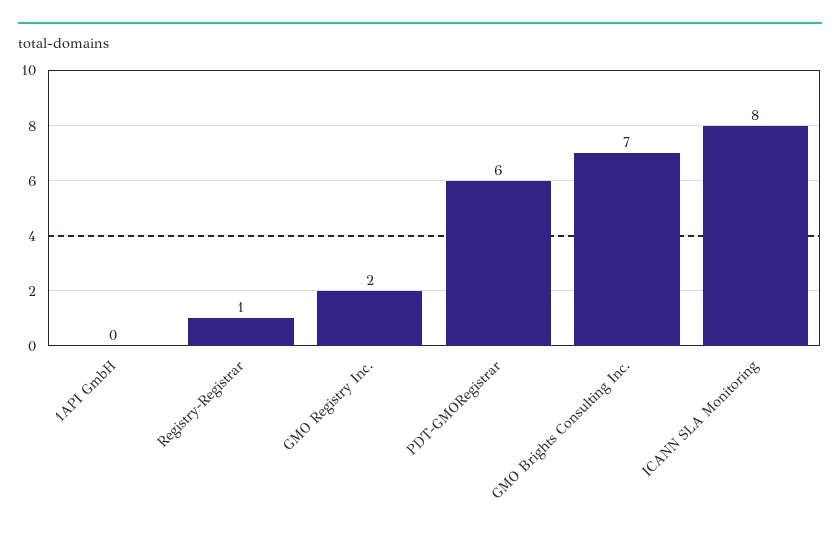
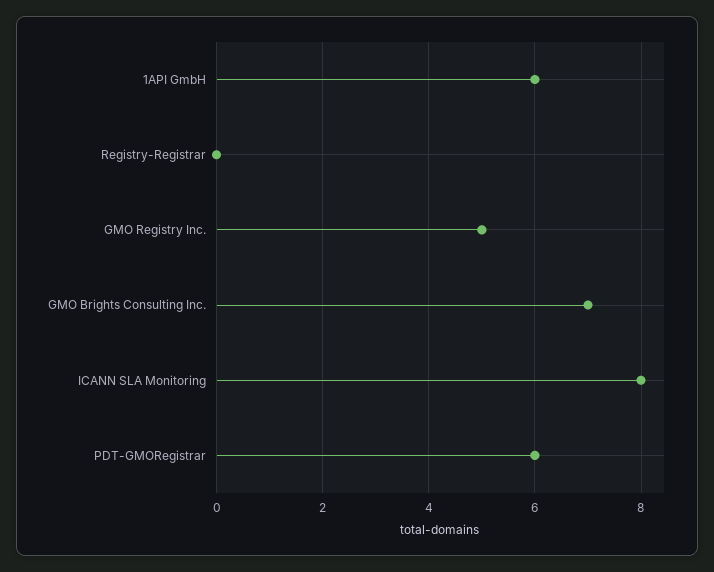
  {
-   "1API GmbH": 0,
+   "1API GmbH": 6,
-   "Registry-Registrar": 1,
+   "Registry-Registrar": 0,
-   "GMO Registry Inc.": 2,
+   "GMO Registry Inc.": 5,
    "PDT-GMORegistrar": 6,
    "GMO Brights Consulting Inc.": 7,
    "ICANN SLA Monitoring": 8
  }

